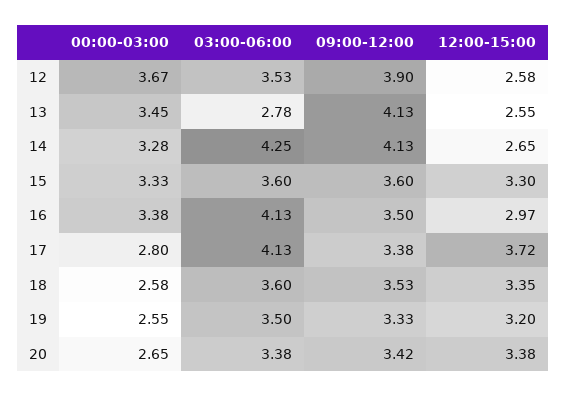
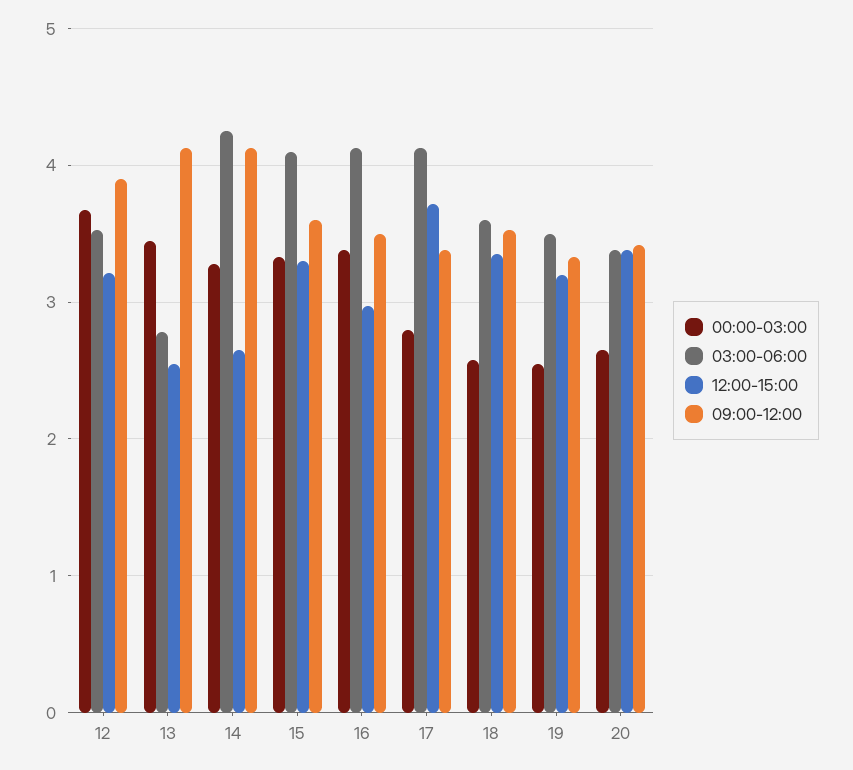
  {
    "00:00-03:00": {
      "12": 3.67,
      "13": 3.45,
      "14": 3.28,
      "15": 3.33,
      "16": 3.38,
      "17": 2.8,
      "18": 2.58,
      "19": 2.55,
      "20": 2.65
    },
    "03:00-06:00": {
      "12": 3.53,
      "13": 2.78,
      "14": 4.25,
-     "15": 3.6,
+     "15": 4.1,
      "16": 4.13,
      "17": 4.13,
      "18": 3.6,
      "19": 3.5,
      "20": 3.38
    },
    "09:00-12:00": {
      "12": 3.9,
      "13": 4.13,
      "14": 4.13,
      "15": 3.6,
      "16": 3.5,
      "17": 3.38,
      "18": 3.53,
      "19": 3.33,
      "20": 3.42
    },
    "12:00-15:00": {
-     "12": 2.58,
+     "12": 3.2,
      "13": 2.55,
      "14": 2.65,
      "15": 3.3,
      "16": 2.97,
      "17": 3.72,
      "18": 3.35,
      "19": 3.2,
      "20": 3.38
    }
  }

